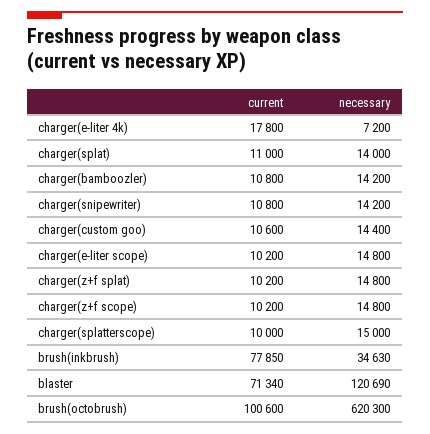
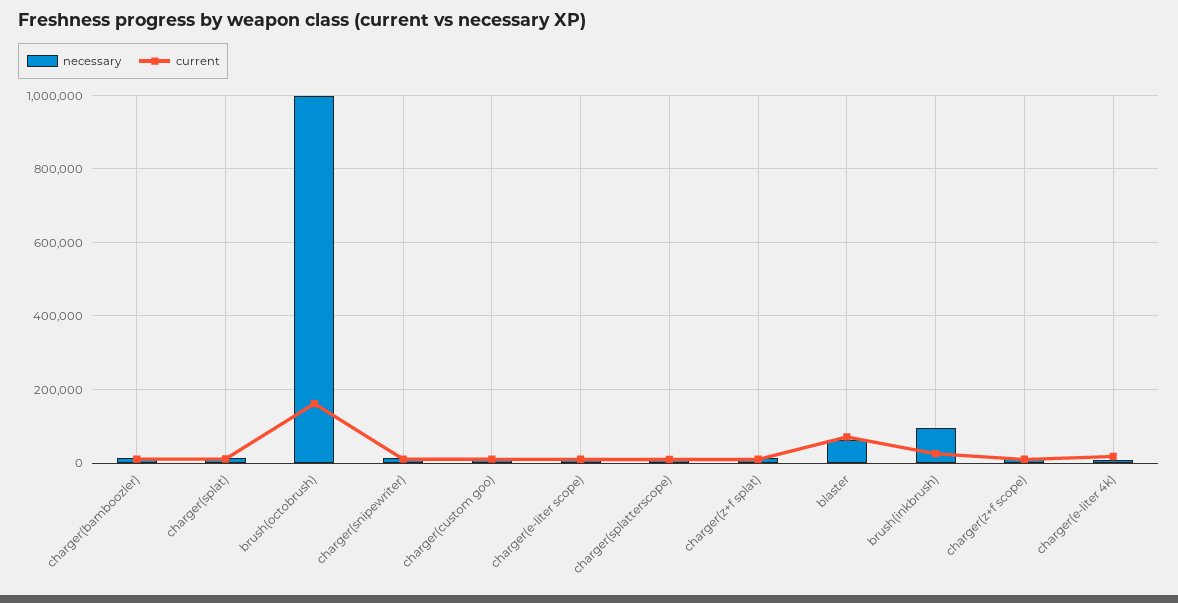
  {
    "current": {
      "charger(e-liter 4k)": 17800,
      "charger(splat)": 11000,
      "charger(bamboozler)": 10800,
      "charger(snipewriter)": 10800,
      "charger(custom goo)": 10600,
      "charger(e-liter scope)": 10200,
      "charger(z+f splat)": 10200,
      "charger(z+f scope)": 10200,
      "charger(splatterscope)": 10000,
-     "brush(inkbrush)": 77850,
+     "brush(inkbrush)": 20000,
      "blaster": 71340,
-     "brush(octobrush)": 100600
+     "brush(octobrush)": 160000
    },
    "necessary": {
      "charger(e-liter 4k)": 7200,
      "charger(splat)": 14000,
      "charger(bamboozler)": 14200,
      "charger(snipewriter)": 14200,
      "charger(custom goo)": 14400,
      "charger(e-liter scope)": 14800,
      "charger(z+f splat)": 14800,
      "charger(z+f scope)": 14800,
      "charger(splatterscope)": 15000,
-     "brush(inkbrush)": 34630,
+     "brush(inkbrush)": 100000,
-     "blaster": 120690,
+     "blaster": 60000,
-     "brush(octobrush)": 620300
+     "brush(octobrush)": 1000000
    }
  }

